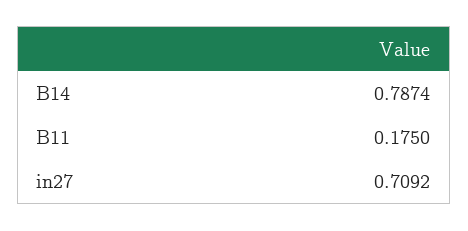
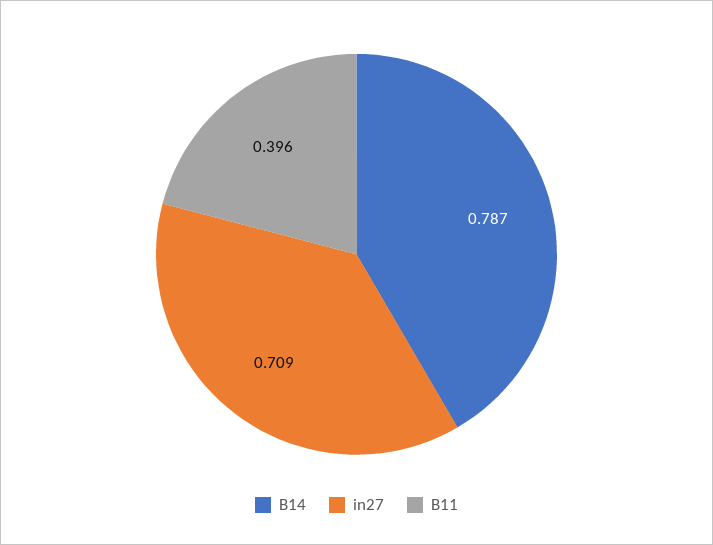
  {
    "B14": 0.7874,
-   "B11": 0.175,
+   "B11": 0.396,
    "in27": 0.7092
  }

